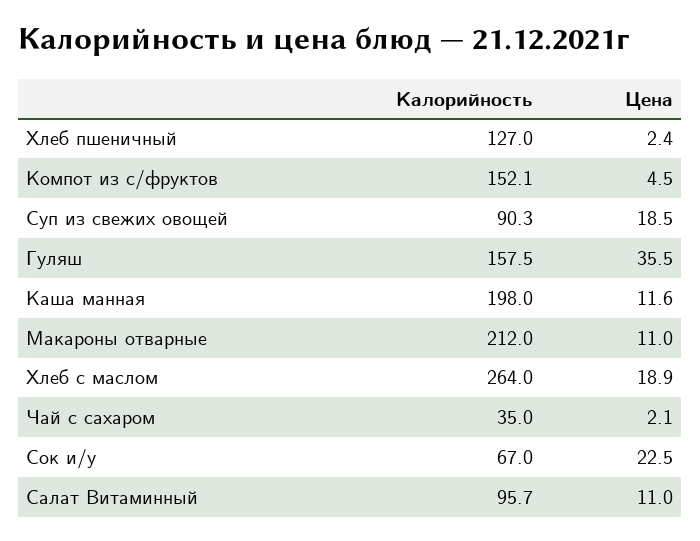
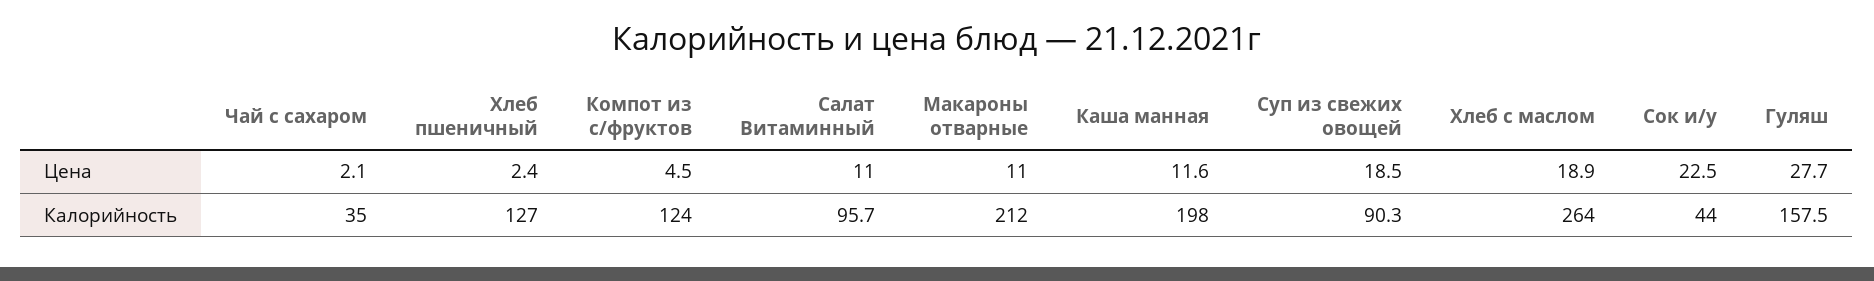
  {
    "Калорийность": {
      "Хлеб пшеничный": 127,
-     "Компот из с/фруктов": 152.1,
+     "Компот из с/фруктов": 124,
      "Суп из свежих овощей": 90.3,
      "Гуляш": 157.5,
      "Каша манная": 198,
      "Макароны отварные": 212,
      "Хлеб с маслом": 264,
      "Чай с сахаром": 35,
-     "Сок и/у": 67,
+     "Сок и/у": 44,
      "Салат Витаминный": 95.7
    },
    "Цена": {
      "Хлеб пшеничный": 2.4,
      "Компот из с/фруктов": 4.5,
      "Суп из свежих овощей": 18.5,
-     "Гуляш": 35.5,
+     "Гуляш": 27.7,
      "Каша манная": 11.6,
      "Макароны отварные": 11,
      "Хлеб с маслом": 18.9,
      "Чай с сахаром": 2.1,
      "Сок и/у": 22.5,
      "Салат Витаминный": 11
    }
  }

